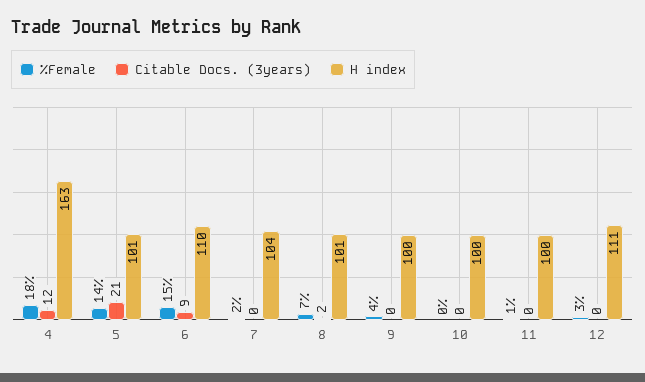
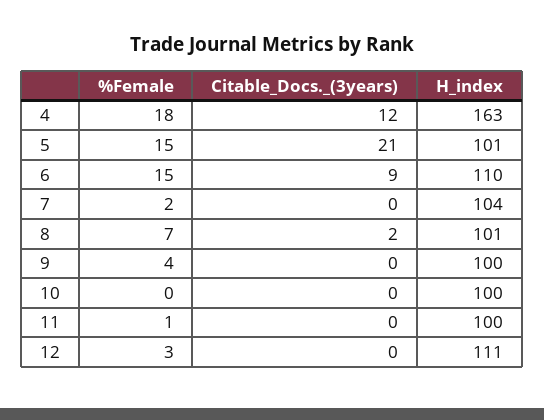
  {
    "%Female": {
      "4": 18,
-     "5": 14,
+     "5": 15,
      "6": 15,
      "7": 2,
      "8": 7,
      "9": 4,
      "10": 0,
      "11": 1,
      "12": 3
    },
    "Citable Docs. (3years)": {
      "4": 12,
      "5": 21,
      "6": 9,
      "7": 0,
      "8": 2,
      "9": 0,
      "10": 0,
      "11": 0,
      "12": 0
    },
    "H index": {
      "4": 163,
      "5": 101,
      "6": 110,
      "7": 104,
      "8": 101,
      "9": 100,
      "10": 100,
      "11": 100,
      "12": 111
    }
  }

